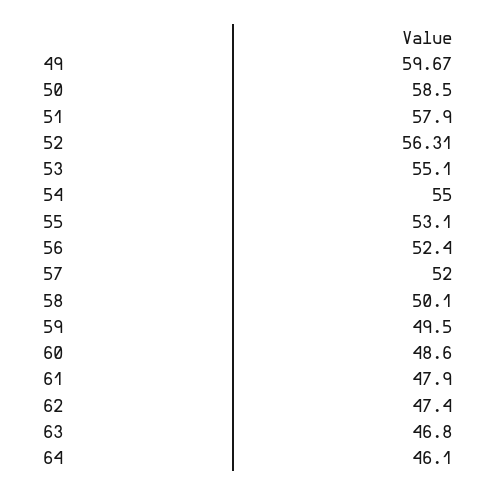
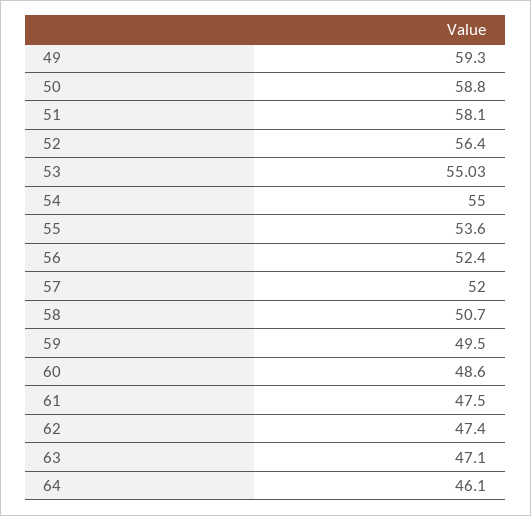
  {
-   "49": 59.67,
+   "49": 59.3,
-   "50": 58.5,
+   "50": 58.8,
-   "51": 57.9,
+   "51": 58.1,
-   "52": 56.31,
+   "52": 56.4,
-   "53": 55.1,
+   "53": 55.03,
    "54": 55,
-   "55": 53.1,
+   "55": 53.6,
    "56": 52.4,
    "57": 52,
-   "58": 50.1,
+   "58": 50.7,
    "59": 49.5,
    "60": 48.6,
-   "61": 47.9,
+   "61": 47.5,
    "62": 47.4,
-   "63": 46.8,
+   "63": 47.1,
    "64": 46.1
  }

